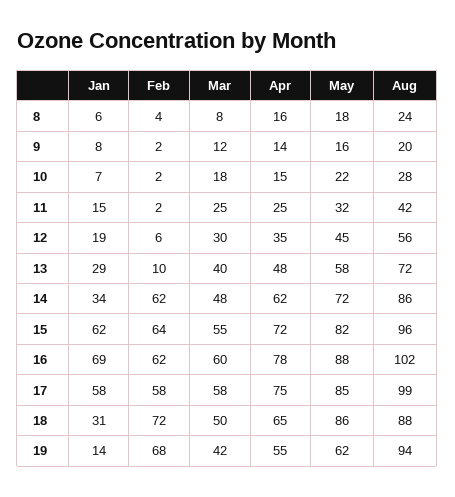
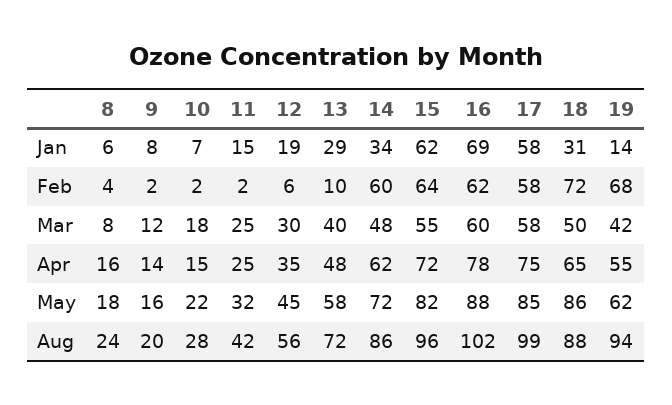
  {
    "Jan": {
      "8": 6,
      "9": 8,
      "10": 7,
      "11": 15,
      "12": 19,
      "13": 29,
      "14": 34,
      "15": 62,
      "16": 69,
      "17": 58,
      "18": 31,
      "19": 14
    },
    "Feb": {
      "8": 4,
      "9": 2,
      "10": 2,
      "11": 2,
      "12": 6,
      "13": 10,
-     "14": 62,
+     "14": 60,
      "15": 64,
      "16": 62,
      "17": 58,
      "18": 72,
      "19": 68
    },
    "Mar": {
      "8": 8,
      "9": 12,
      "10": 18,
      "11": 25,
      "12": 30,
      "13": 40,
      "14": 48,
      "15": 55,
      "16": 60,
      "17": 58,
      "18": 50,
      "19": 42
    },
    "Apr": {
      "8": 16,
      "9": 14,
      "10": 15,
      "11": 25,
      "12": 35,
      "13": 48,
      "14": 62,
      "15": 72,
      "16": 78,
      "17": 75,
      "18": 65,
      "19": 55
    },
    "May": {
      "8": 18,
      "9": 16,
      "10": 22,
      "11": 32,
      "12": 45,
      "13": 58,
      "14": 72,
      "15": 82,
      "16": 88,
      "17": 85,
      "18": 86,
      "19": 62
    },
    "Aug": {
      "8": 24,
      "9": 20,
      "10": 28,
      "11": 42,
      "12": 56,
      "13": 72,
      "14": 86,
      "15": 96,
      "16": 102,
      "17": 99,
      "18": 88,
      "19": 94
    }
  }

